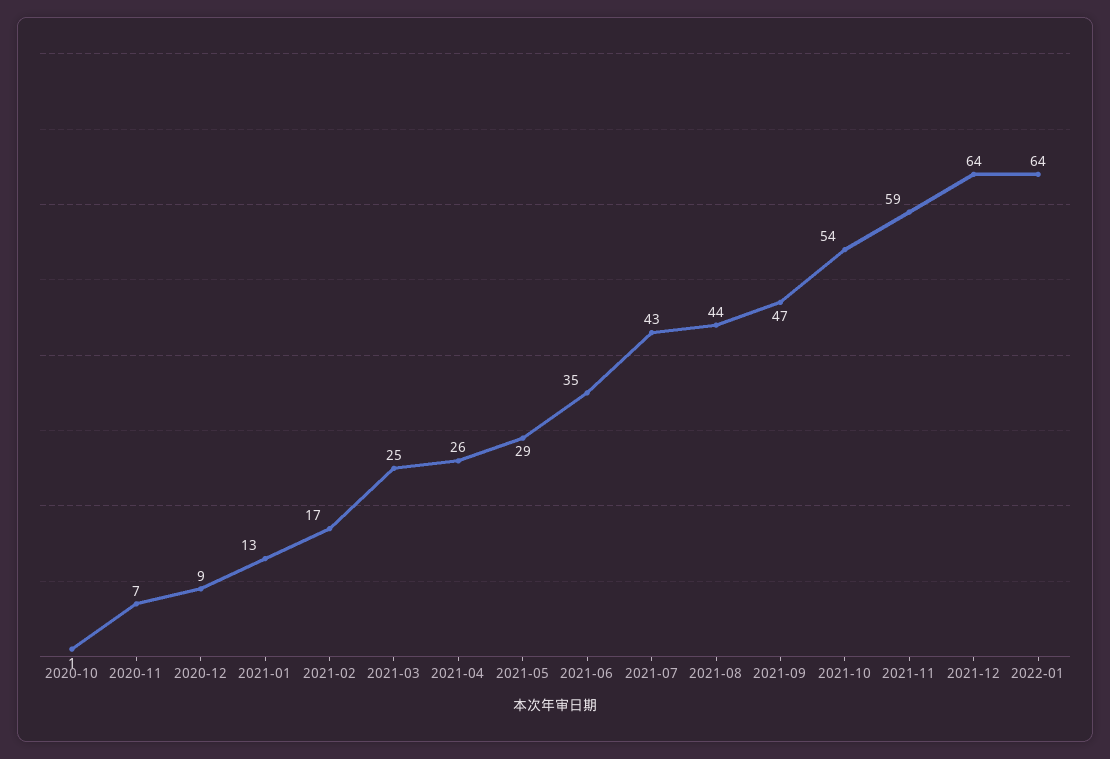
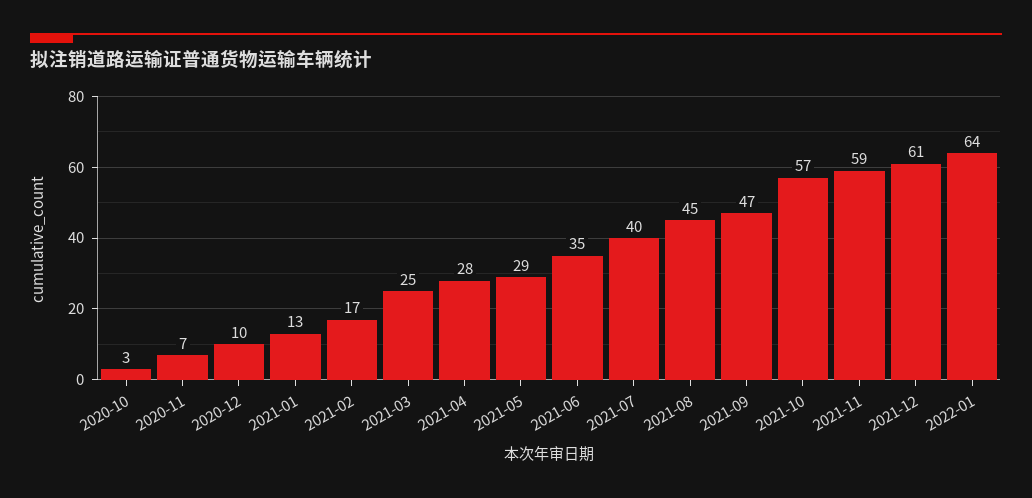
  {
-   "2020-10": 1,
+   "2020-10": 3,
    "2020-11": 7,
-   "2020-12": 9,
+   "2020-12": 10,
    "2021-01": 13,
    "2021-02": 17,
    "2021-03": 25,
-   "2021-04": 26,
+   "2021-04": 28,
    "2021-05": 29,
    "2021-06": 35,
-   "2021-07": 43,
+   "2021-07": 40,
-   "2021-08": 44,
+   "2021-08": 45,
    "2021-09": 47,
-   "2021-10": 54,
+   "2021-10": 57,
    "2021-11": 59,
-   "2021-12": 64,
+   "2021-12": 61,
    "2022-01": 64
  }

